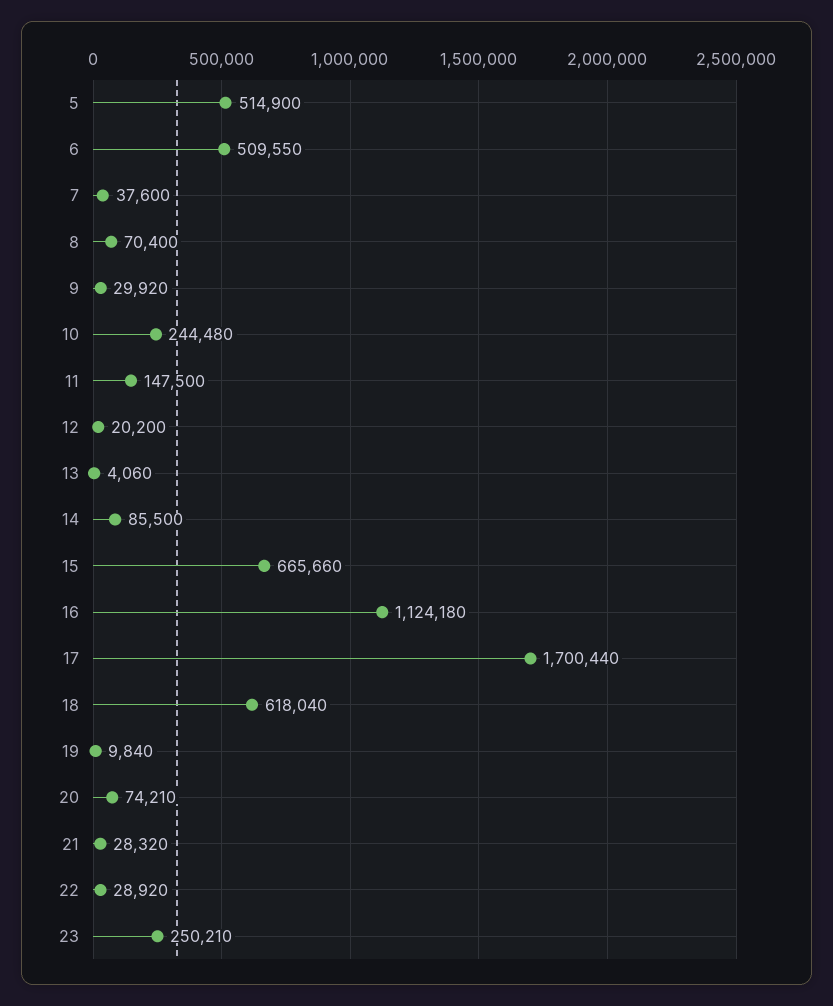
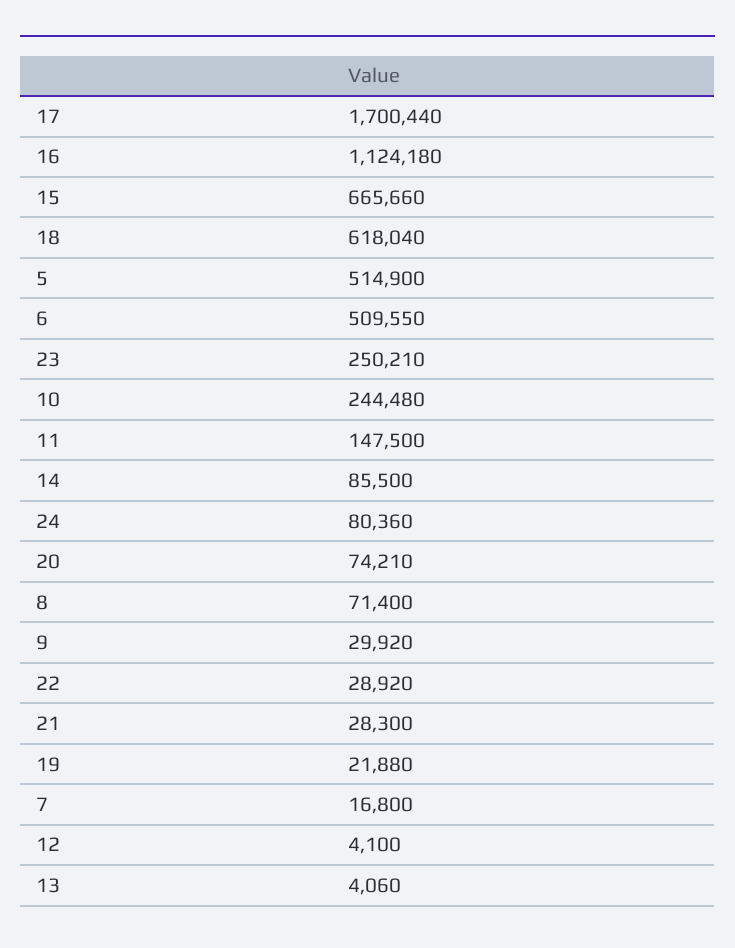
  {
    "5": 514900,
    "6": 509550,
-   "7": 37600,
+   "7": 16800,
-   "8": 70400,
+   "8": 71400,
    "9": 29920,
    "10": 244480,
    "11": 147500,
-   "12": 20200,
+   "12": 4100,
    "13": 4060,
    "14": 85500,
    "15": 665660,
    "16": 1124180,
    "17": 1700440,
    "18": 618040,
-   "19": 9840,
+   "19": 21880,
    "20": 74210,
-   "21": 28320,
+   "21": 28300,
    "22": 28920,
-   "23": 250210
+   "23": 250210,
+   "24": 80360
  }

